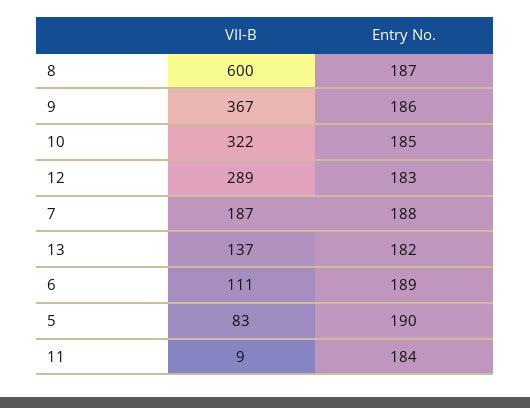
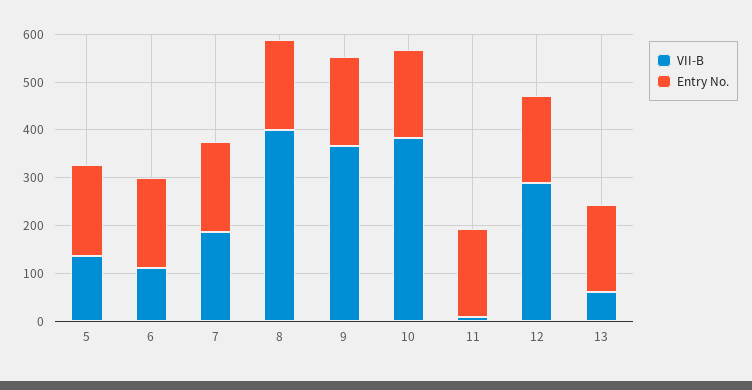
  {
    "VII-B": {
-     "8": 600,
+     "8": 400,
      "9": 367,
-     "10": 322,
+     "10": 380,
      "12": 289,
      "7": 187,
-     "13": 137,
+     "13": 60,
      "6": 111,
-     "5": 83,
+     "5": 140,
      "11": 9
    },
    "Entry No.": {
      "8": 187,
      "9": 186,
      "10": 185,
      "12": 183,
      "7": 188,
      "13": 182,
      "6": 189,
      "5": 190,
      "11": 184
    }
  }

